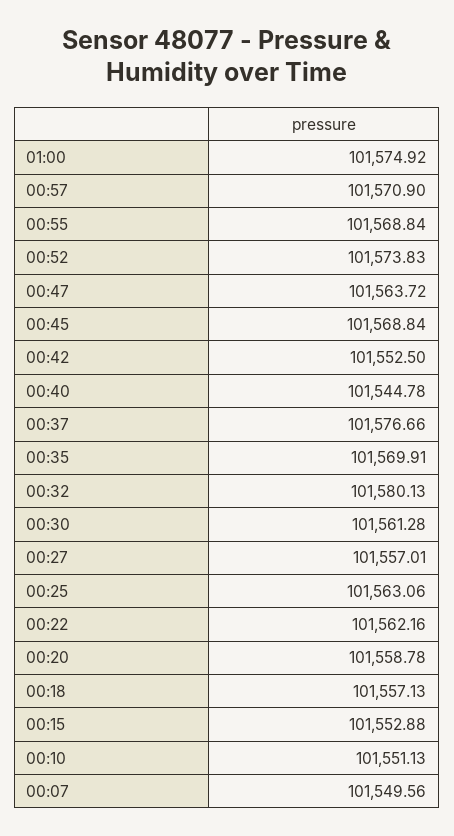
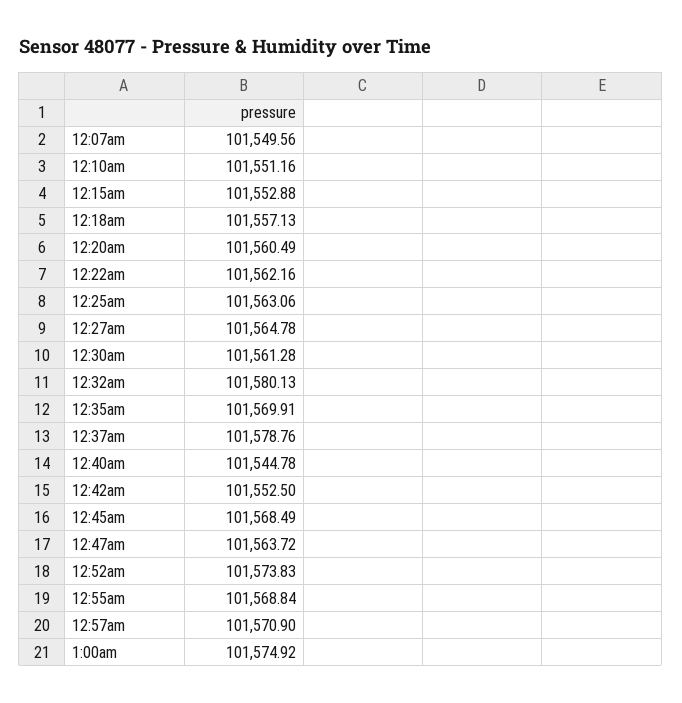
  {
    "01:00": 101574.92,
    "00:57": 101570.9,
    "00:55": 101568.84,
    "00:52": 101573.83,
    "00:47": 101563.72,
-   "00:45": 101568.84,
+   "00:45": 101568.49,
    "00:42": 101552.5,
    "00:40": 101544.78,
-   "00:37": 101576.66,
+   "00:37": 101578.76,
    "00:35": 101569.91,
    "00:32": 101580.13,
    "00:30": 101561.28,
-   "00:27": 101557.01,
+   "00:27": 101564.78,
    "00:25": 101563.06,
    "00:22": 101562.16,
-   "00:20": 101558.78,
+   "00:20": 101560.49,
    "00:18": 101557.13,
    "00:15": 101552.88,
-   "00:10": 101551.13,
+   "00:10": 101551.16,
    "00:07": 101549.56
  }

